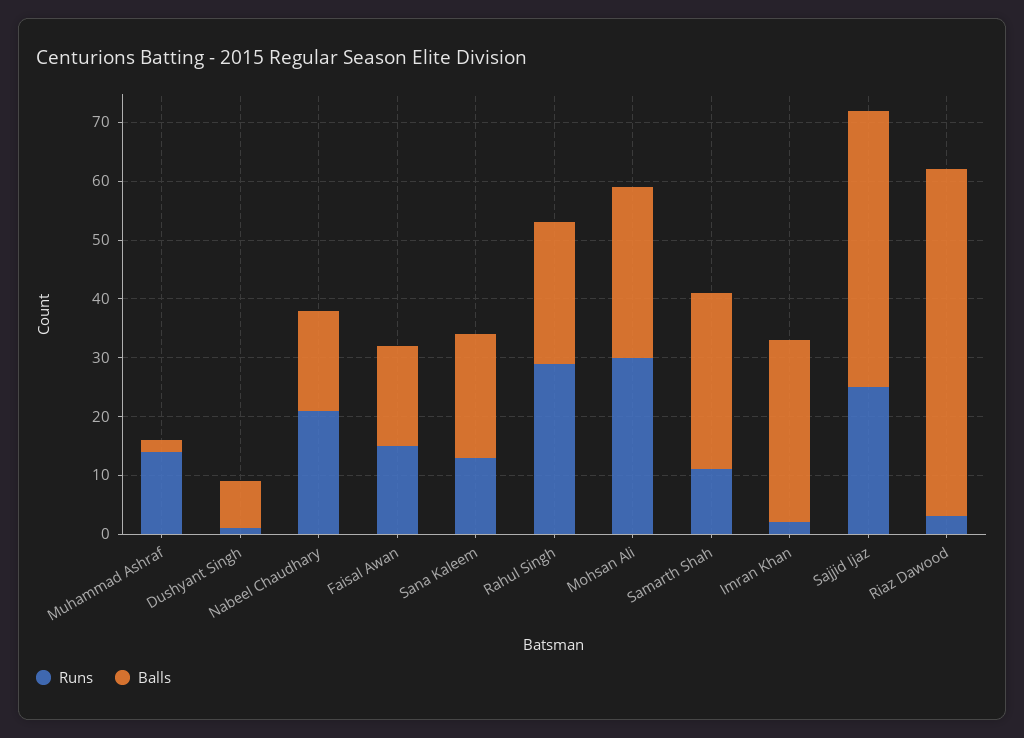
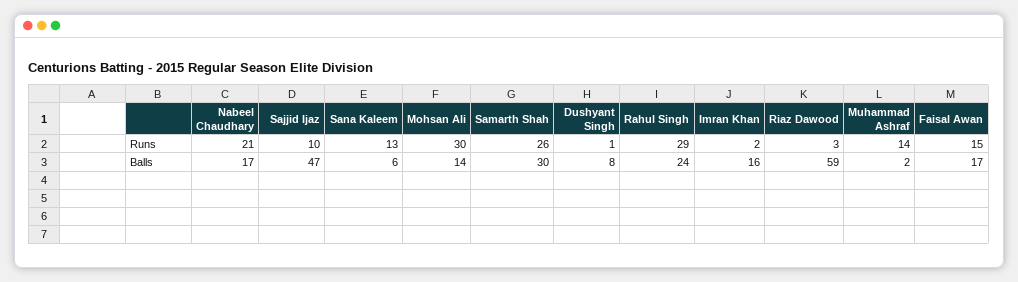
  {
    "Runs": {
      "Muhammad Ashraf": 14,
      "Dushyant Singh": 1,
      "Nabeel Chaudhary": 21,
      "Faisal Awan": 15,
      "Sana Kaleem": 13,
      "Rahul Singh": 29,
      "Mohsan Ali": 30,
-     "Samarth Shah": 10,
+     "Samarth Shah": 26,
      "Imran Khan": 2,
-     "Sajjid Ijaz": 25,
+     "Sajjid Ijaz": 10,
      "Riaz Dawood": 3
    },
    "Balls": {
      "Muhammad Ashraf": 2,
      "Dushyant Singh": 8,
      "Nabeel Chaudhary": 17,
      "Faisal Awan": 17,
-     "Sana Kaleem": 20,
+     "Sana Kaleem": 6,
      "Rahul Singh": 24,
-     "Mohsan Ali": 30,
+     "Mohsan Ali": 14,
      "Samarth Shah": 30,
-     "Imran Khan": 30,
+     "Imran Khan": 16,
      "Sajjid Ijaz": 47,
      "Riaz Dawood": 59
    }
  }

